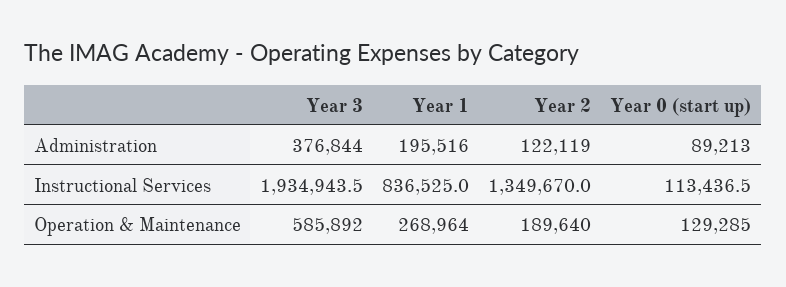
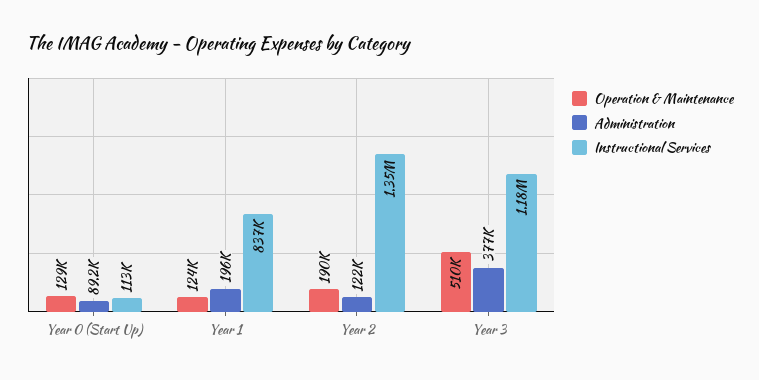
  {
    "Administration": {
      "Year 3": 376844,
      "Year 1": 195516,
      "Year 2": 122119,
      "Year 0 (start up)": 89213
    },
    "Instructional Services": {
-     "Year 3": 1934943.5,
+     "Year 3": 1180000,
      "Year 1": 836525,
      "Year 2": 1349670,
      "Year 0 (start up)": 113436.5
    },
    "Operation & Maintenance": {
-     "Year 3": 585892,
+     "Year 3": 510000,
-     "Year 1": 268964,
+     "Year 1": 124000,
      "Year 2": 189640,
      "Year 0 (start up)": 129285
    }
  }

